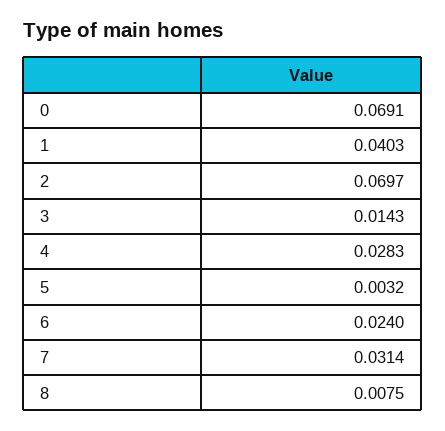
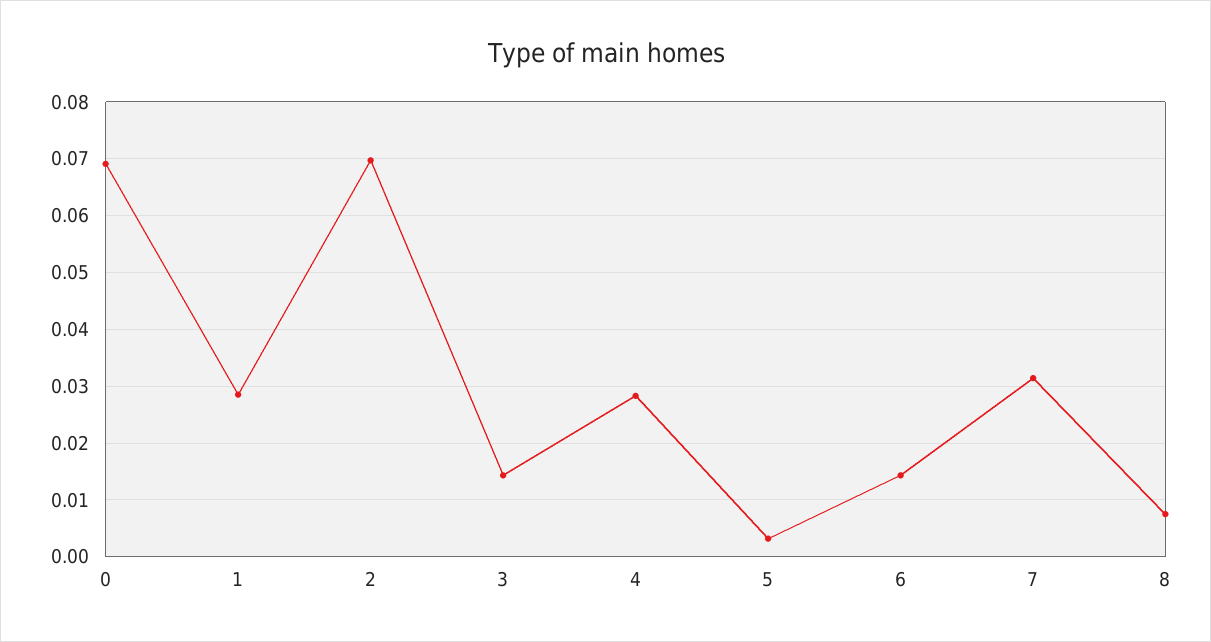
  {
    "0": 0.0691,
-   "1": 0.0403,
+   "1": 0.028,
    "2": 0.0697,
    "3": 0.0143,
    "4": 0.0283,
    "5": 0.0032,
-   "6": 0.024,
+   "6": 0.014,
    "7": 0.0314,
    "8": 0.0075
  }

